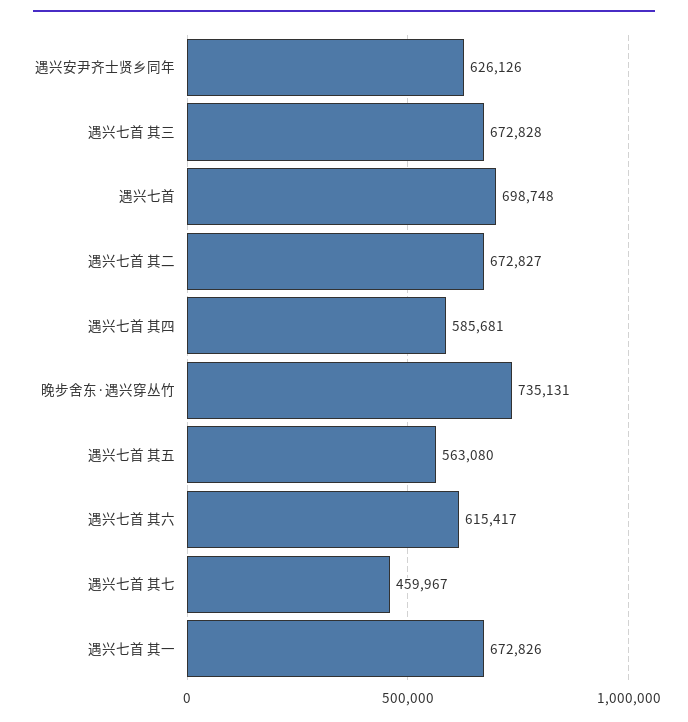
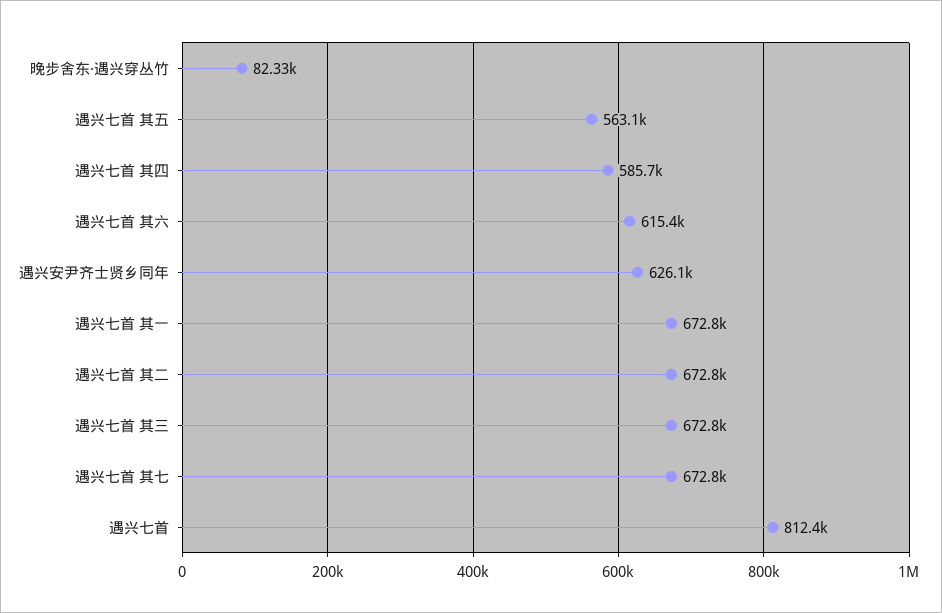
  {
    "遇兴安尹齐士贤乡同年": 626126,
    "遇兴七首 其三": 672828,
-   "遇兴七首": 698748,
+   "遇兴七首": 812400,
    "遇兴七首 其二": 672827,
    "遇兴七首 其四": 585681,
-   "晚步舍东·遇兴穿丛竹": 735131,
+   "晚步舍东·遇兴穿丛竹": 82330,
    "遇兴七首 其五": 563080,
    "遇兴七首 其六": 615417,
-   "遇兴七首 其七": 459967,
+   "遇兴七首 其七": 672800,
    "遇兴七首 其一": 672826
  }

